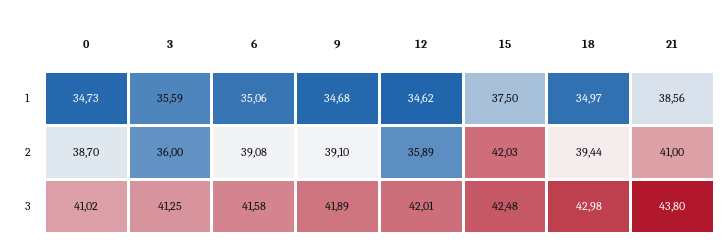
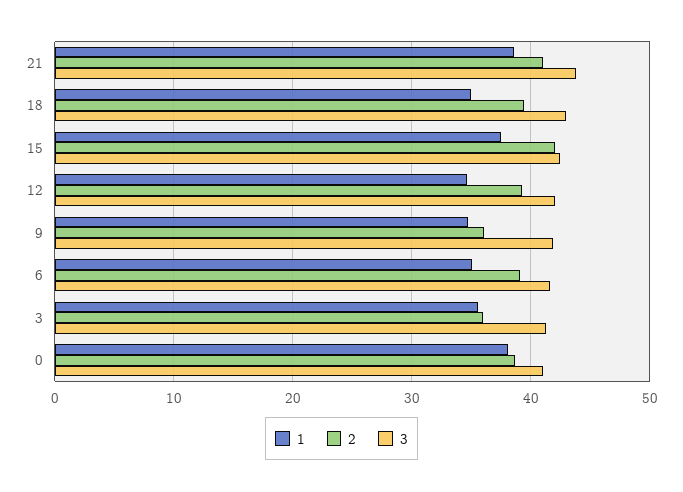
  {
    "1": {
-     "0": 34.73,
+     "0": 38,
      "3": 35.59,
      "6": 35.06,
      "9": 34.68,
      "12": 34.62,
      "15": 37.5,
      "18": 34.97,
      "21": 38.56
    },
    "2": {
      "0": 38.7,
      "3": 36,
      "6": 39.08,
-     "9": 39.1,
+     "9": 36,
-     "12": 35.89,
+     "12": 39,
      "15": 42.03,
      "18": 39.44,
      "21": 41
    },
    "3": {
      "0": 41.02,
      "3": 41.25,
      "6": 41.58,
      "9": 41.89,
      "12": 42.01,
      "15": 42.48,
      "18": 42.98,
      "21": 43.8
    }
  }

